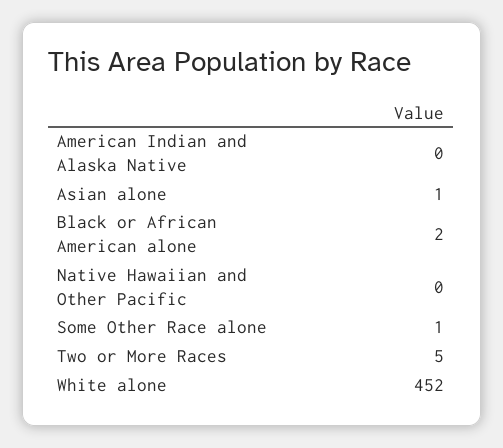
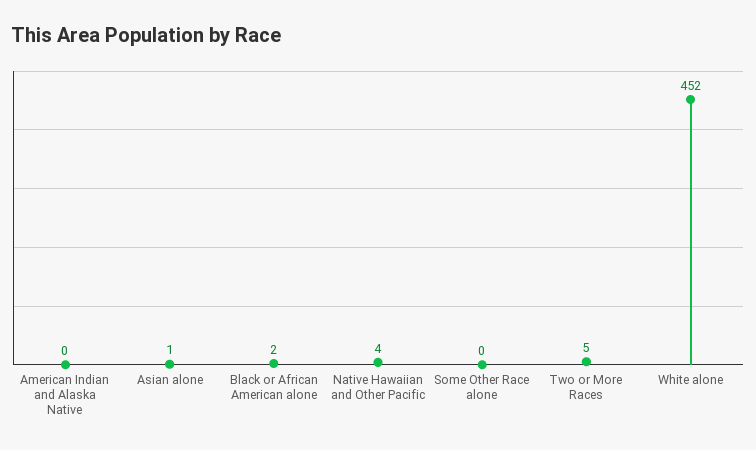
  {
    "American Indian and Alaska Native": 0,
    "Asian alone": 1,
    "Black or African American alone": 2,
-   "Native Hawaiian and Other Pacific": 0,
+   "Native Hawaiian and Other Pacific": 4,
-   "Some Other Race alone": 1,
+   "Some Other Race alone": 0,
    "Two or More Races": 5,
    "White alone": 452
  }

